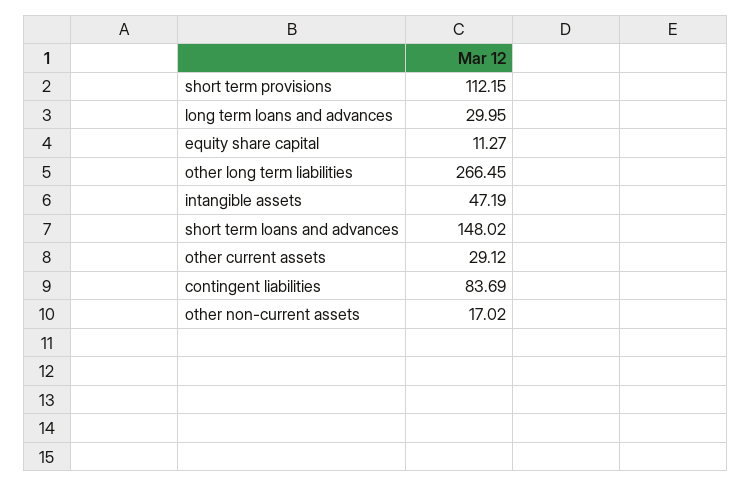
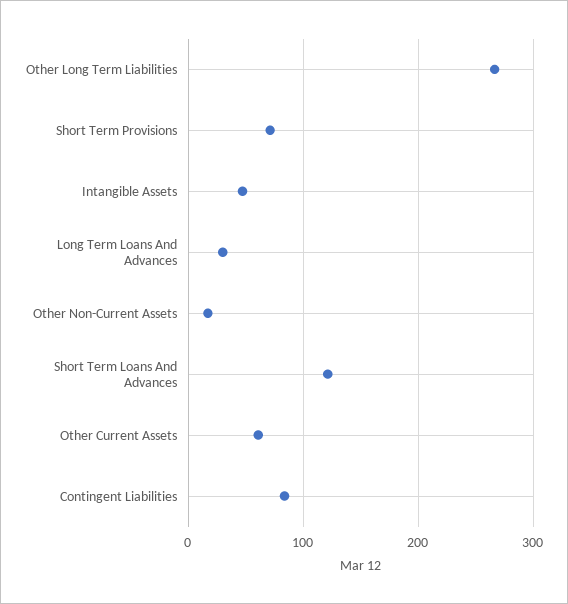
  {
-   "short term provisions": 112.15,
+   "short term provisions": 70,
    "long term loans and advances": 29.95,
-   "equity share capital": 11.27,
    "other long term liabilities": 266.45,
    "intangible assets": 47.19,
-   "short term loans and advances": 148.02,
+   "short term loans and advances": 120,
-   "other current assets": 29.12,
+   "other current assets": 60,
    "contingent liabilities": 83.69,
    "other non-current assets": 17.02
  }

